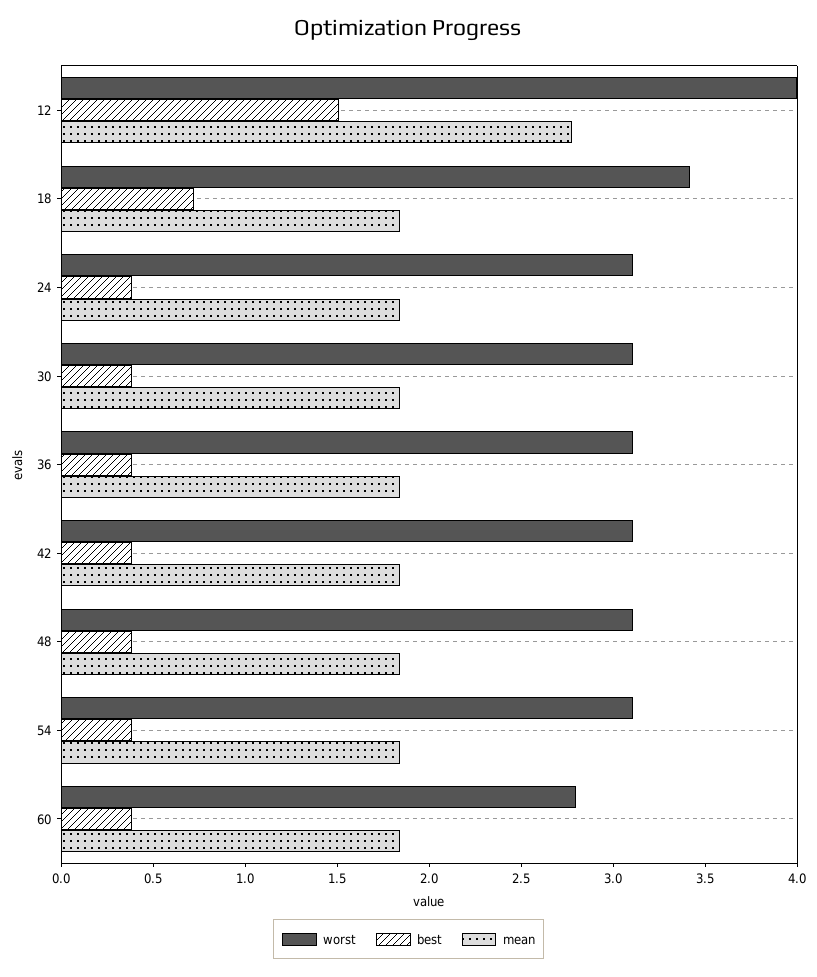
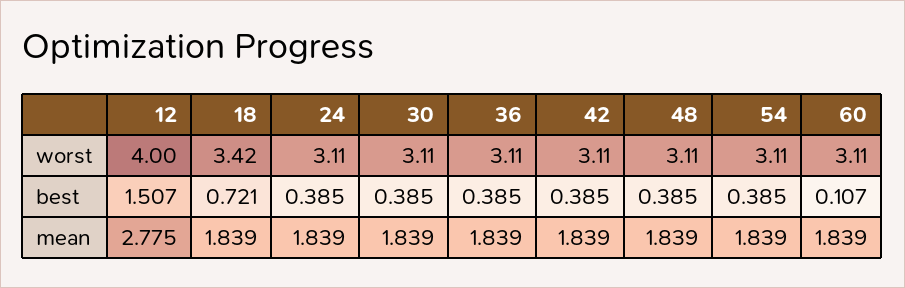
  {
    "worst": {
      "12": 4,
      "18": 3.42,
      "24": 3.11,
      "30": 3.11,
      "36": 3.11,
      "42": 3.11,
      "48": 3.11,
      "54": 3.11,
-     "60": 2.8
+     "60": 3.11
    },
    "best": {
      "12": 1.507,
      "18": 0.721,
      "24": 0.385,
      "30": 0.385,
      "36": 0.385,
      "42": 0.385,
      "48": 0.385,
      "54": 0.385,
-     "60": 0.4
+     "60": 0.107
    },
    "mean": {
      "12": 2.775,
      "18": 1.839,
      "24": 1.839,
      "30": 1.839,
      "36": 1.839,
      "42": 1.839,
      "48": 1.839,
      "54": 1.839,
      "60": 1.839
    }
  }

